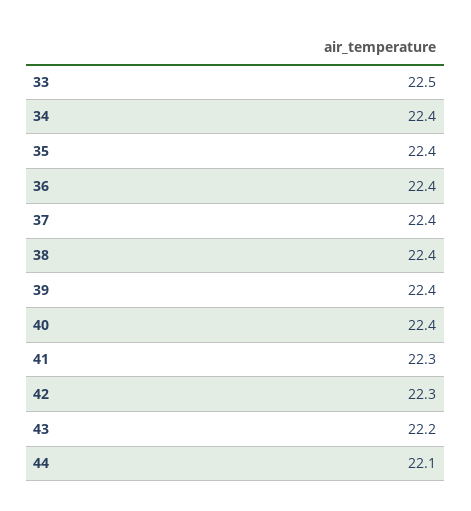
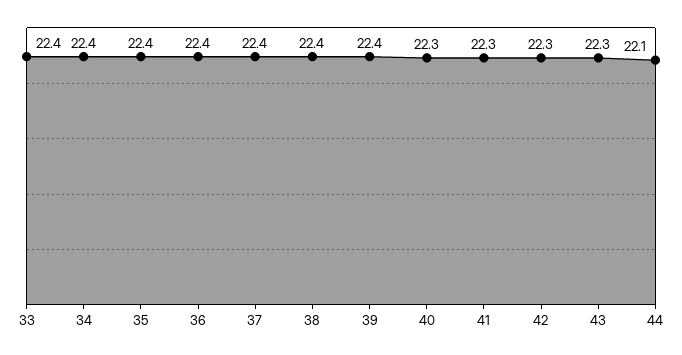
  {
-   "33": 22.5,
+   "33": 22.4,
    "34": 22.4,
    "35": 22.4,
    "36": 22.4,
    "37": 22.4,
    "38": 22.4,
    "39": 22.4,
-   "40": 22.4,
+   "40": 22.3,
    "41": 22.3,
    "42": 22.3,
-   "43": 22.2,
+   "43": 22.3,
    "44": 22.1
  }

